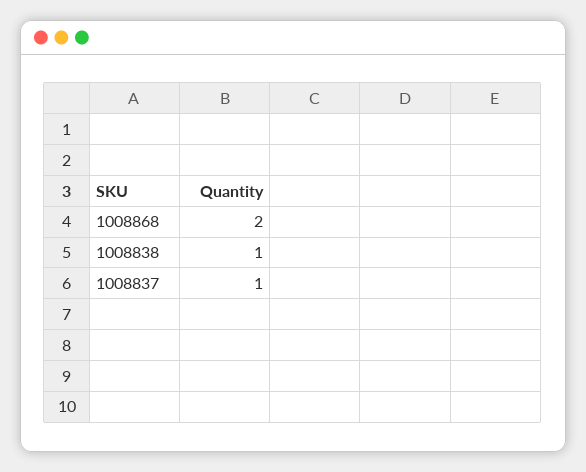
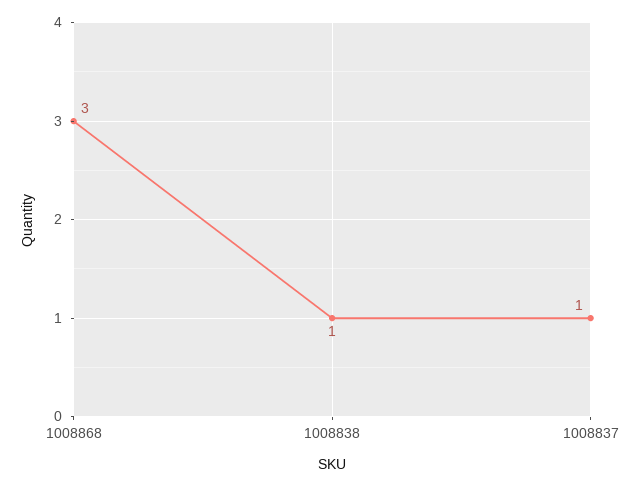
  {
-   "1008868": 2,
+   "1008868": 3,
    "1008838": 1,
    "1008837": 1
  }

